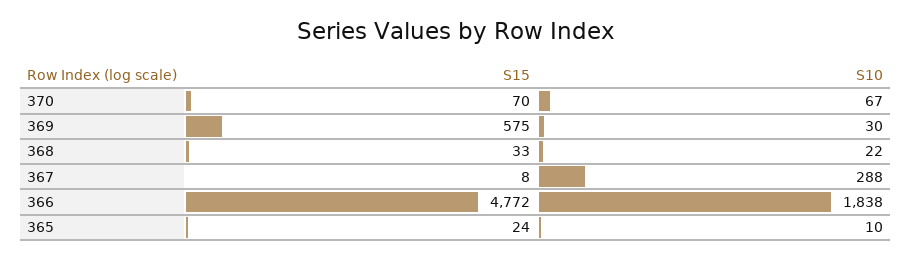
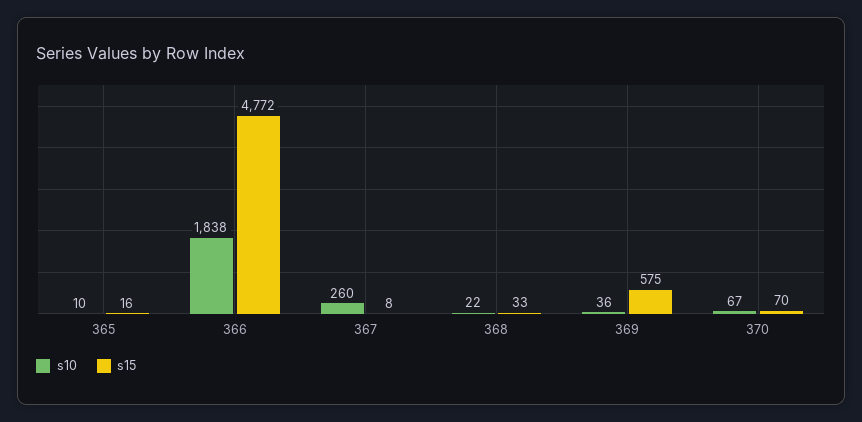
  {
    "S15": {
      "370": 70,
      "369": 575,
      "368": 33,
      "367": 8,
      "366": 4772,
-     "365": 24
+     "365": 16
    },
    "S10": {
      "370": 67,
-     "369": 30,
+     "369": 36,
      "368": 22,
-     "367": 288,
+     "367": 260,
      "366": 1838,
      "365": 10
    }
  }

